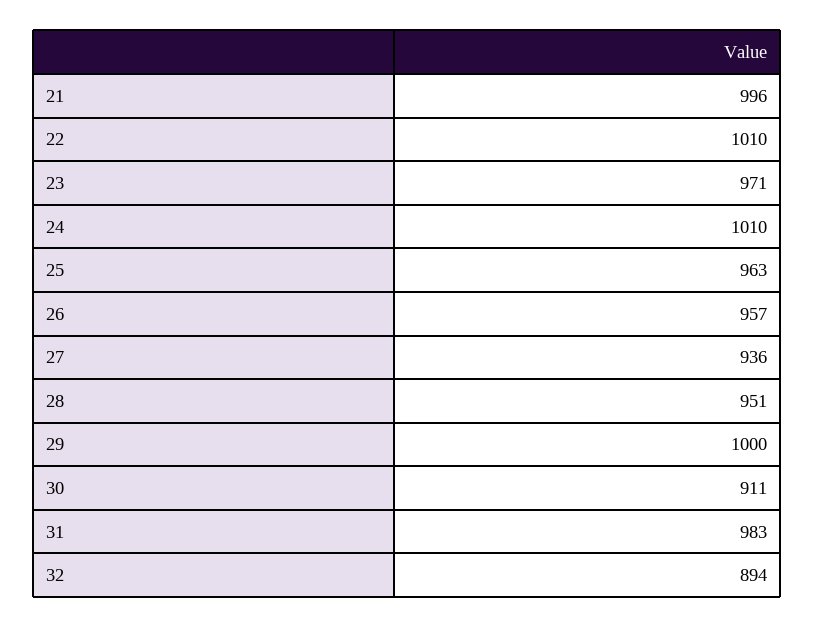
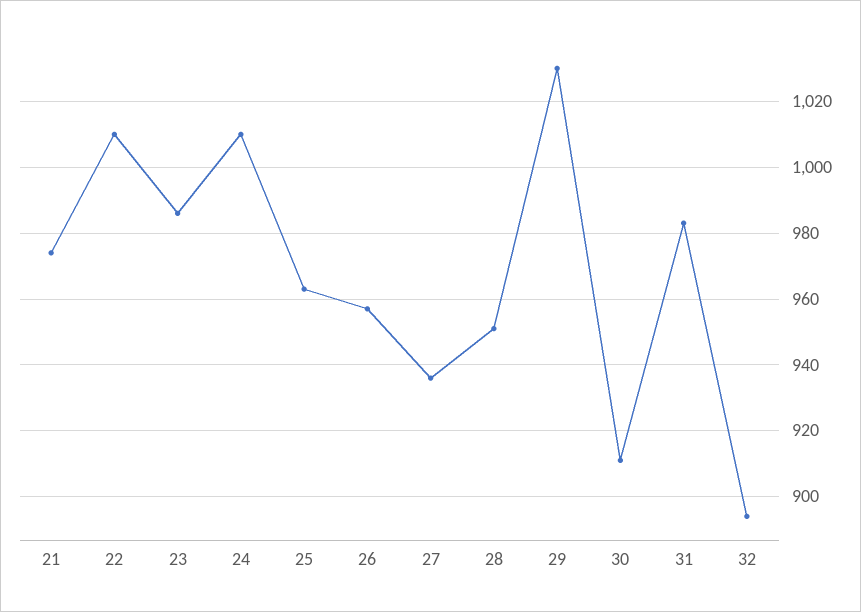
  {
-   "21": 996,
+   "21": 975,
    "22": 1010,
-   "23": 971,
+   "23": 985,
    "24": 1010,
    "25": 963,
    "26": 957,
    "27": 936,
    "28": 951,
-   "29": 1000,
+   "29": 1030,
    "30": 911,
    "31": 983,
    "32": 894
  }

